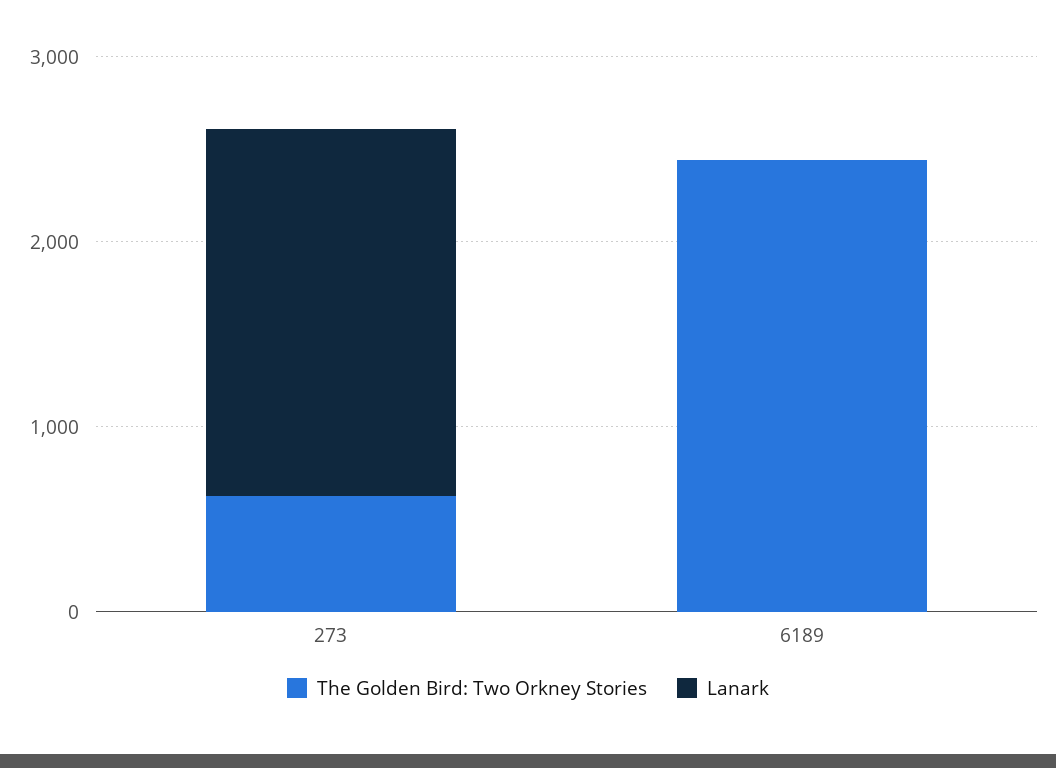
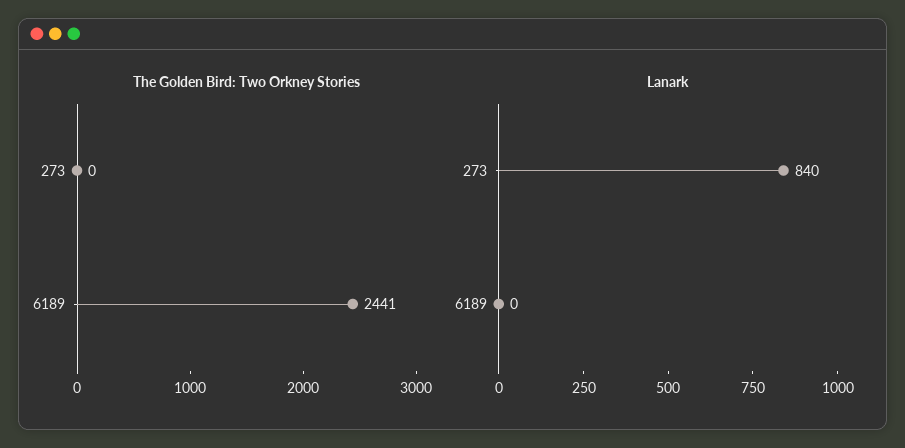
  {
    "The Golden Bird: Two Orkney Stories": {
-     "273": 600,
+     "273": 0,
      "6189": 2441
    },
    "Lanark": {
-     "273": 2000,
+     "273": 840,
      "6189": 0
    }
  }

